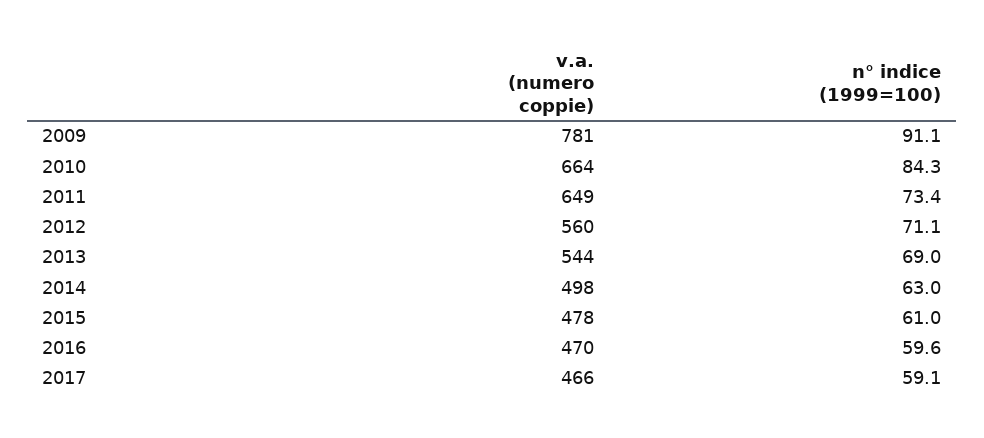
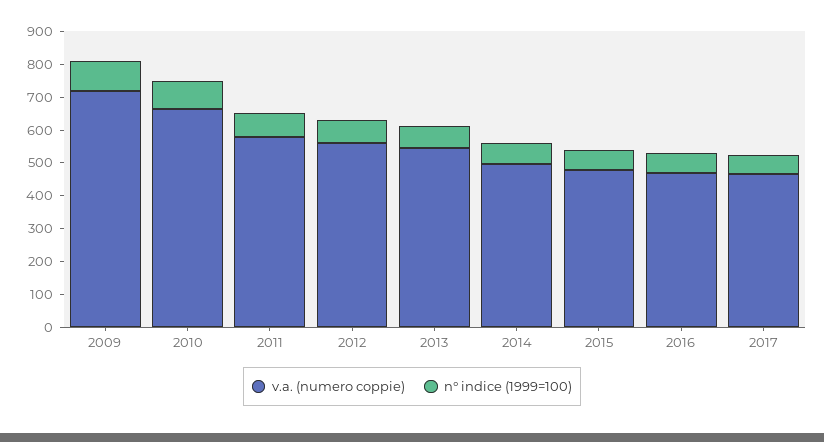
  {
    "v.a. (numero coppie)": {
-     "2009": 781,
+     "2009": 725,
      "2010": 664,
-     "2011": 649,
+     "2011": 575,
      "2012": 560,
      "2013": 544,
      "2014": 498,
      "2015": 478,
      "2016": 470,
      "2017": 466
    },
    "n° indice (1999=100)": {
      "2009": 91.1,
      "2010": 84.3,
      "2011": 73.4,
      "2012": 71.1,
      "2013": 69,
      "2014": 63,
      "2015": 61,
      "2016": 59.6,
      "2017": 59.1
    }
  }

